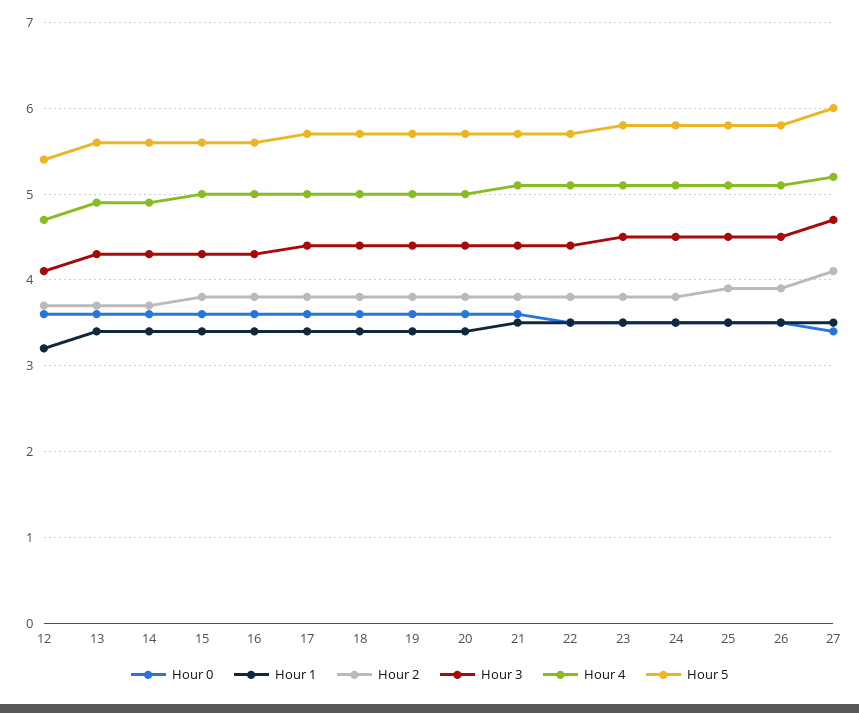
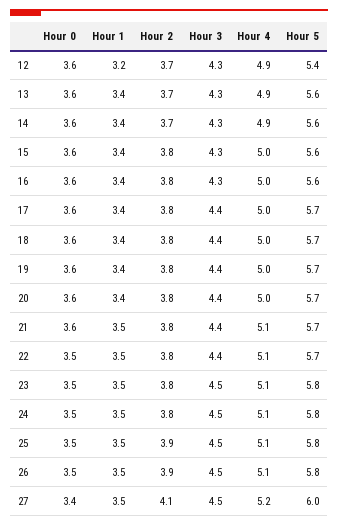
  {
    "Hour 0": {
      "12": 3.6,
      "13": 3.6,
      "14": 3.6,
      "15": 3.6,
      "16": 3.6,
      "17": 3.6,
      "18": 3.6,
      "19": 3.6,
      "20": 3.6,
      "21": 3.6,
      "22": 3.5,
      "23": 3.5,
      "24": 3.5,
      "25": 3.5,
      "26": 3.5,
      "27": 3.4
    },
    "Hour 1": {
      "12": 3.2,
      "13": 3.4,
      "14": 3.4,
      "15": 3.4,
      "16": 3.4,
      "17": 3.4,
      "18": 3.4,
      "19": 3.4,
      "20": 3.4,
      "21": 3.5,
      "22": 3.5,
      "23": 3.5,
      "24": 3.5,
      "25": 3.5,
      "26": 3.5,
      "27": 3.5
    },
    "Hour 2": {
      "12": 3.7,
      "13": 3.7,
      "14": 3.7,
      "15": 3.8,
      "16": 3.8,
      "17": 3.8,
      "18": 3.8,
      "19": 3.8,
      "20": 3.8,
      "21": 3.8,
      "22": 3.8,
      "23": 3.8,
      "24": 3.8,
      "25": 3.9,
      "26": 3.9,
      "27": 4.1
    },
    "Hour 3": {
-     "12": 4.1,
+     "12": 4.3,
      "13": 4.3,
      "14": 4.3,
      "15": 4.3,
      "16": 4.3,
      "17": 4.4,
      "18": 4.4,
      "19": 4.4,
      "20": 4.4,
      "21": 4.4,
      "22": 4.4,
      "23": 4.5,
      "24": 4.5,
      "25": 4.5,
      "26": 4.5,
-     "27": 4.7
+     "27": 4.5
    },
    "Hour 4": {
-     "12": 4.7,
+     "12": 4.9,
      "13": 4.9,
      "14": 4.9,
      "15": 5,
      "16": 5,
      "17": 5,
      "18": 5,
      "19": 5,
      "20": 5,
      "21": 5.1,
      "22": 5.1,
      "23": 5.1,
      "24": 5.1,
      "25": 5.1,
      "26": 5.1,
      "27": 5.2
    },
    "Hour 5": {
      "12": 5.4,
      "13": 5.6,
      "14": 5.6,
      "15": 5.6,
      "16": 5.6,
      "17": 5.7,
      "18": 5.7,
      "19": 5.7,
      "20": 5.7,
      "21": 5.7,
      "22": 5.7,
      "23": 5.8,
      "24": 5.8,
      "25": 5.8,
      "26": 5.8,
      "27": 6
    }
  }

